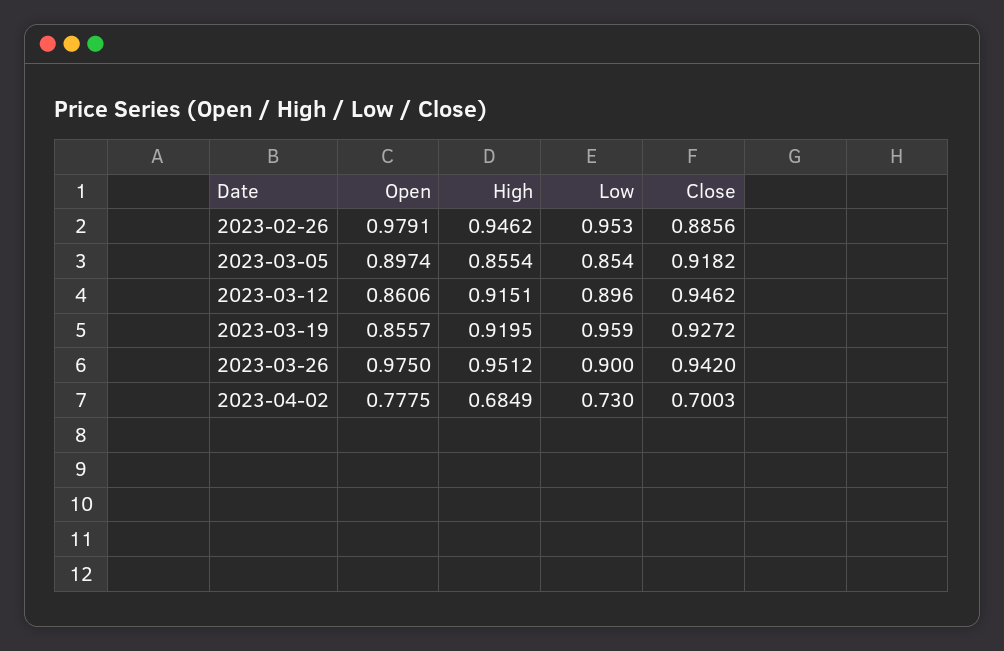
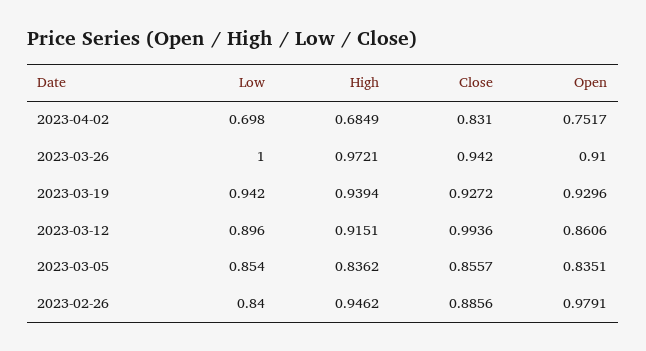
  {
    "Open": {
      "2023-02-26": 0.9791,
-     "2023-03-05": 0.8974,
+     "2023-03-05": 0.8351,
      "2023-03-12": 0.8606,
-     "2023-03-19": 0.8557,
+     "2023-03-19": 0.9296,
-     "2023-03-26": 0.975,
+     "2023-03-26": 0.91,
-     "2023-04-02": 0.7775
+     "2023-04-02": 0.7517
    },
    "High": {
      "2023-02-26": 0.9462,
-     "2023-03-05": 0.8554,
+     "2023-03-05": 0.8362,
      "2023-03-12": 0.9151,
-     "2023-03-19": 0.9195,
+     "2023-03-19": 0.9394,
-     "2023-03-26": 0.9512,
+     "2023-03-26": 0.9721,
      "2023-04-02": 0.6849
    },
    "Low": {
-     "2023-02-26": 0.953,
+     "2023-02-26": 0.84,
      "2023-03-05": 0.854,
      "2023-03-12": 0.896,
-     "2023-03-19": 0.959,
+     "2023-03-19": 0.942,
-     "2023-03-26": 0.9,
+     "2023-03-26": 1,
-     "2023-04-02": 0.73
+     "2023-04-02": 0.698
    },
    "Close": {
      "2023-02-26": 0.8856,
-     "2023-03-05": 0.9182,
+     "2023-03-05": 0.8557,
-     "2023-03-12": 0.9462,
+     "2023-03-12": 0.9936,
      "2023-03-19": 0.9272,
      "2023-03-26": 0.942,
-     "2023-04-02": 0.7003
+     "2023-04-02": 0.831
    }
  }

